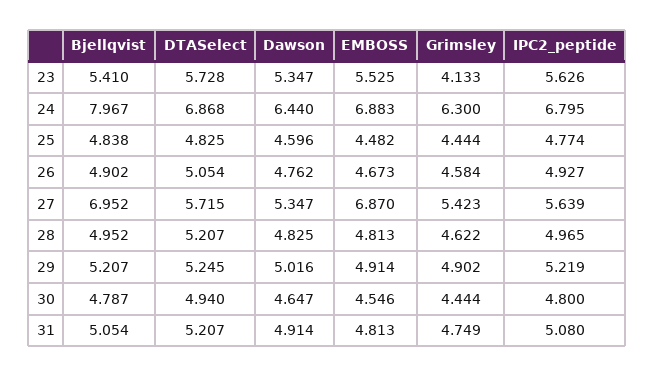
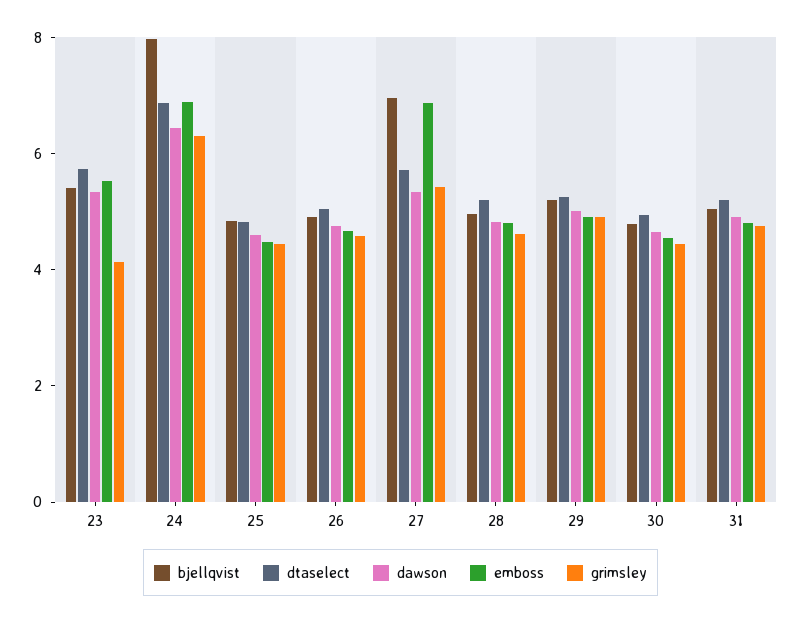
  {
    "Bjellqvist": {
      "23": 5.41,
      "24": 7.967,
      "25": 4.838,
      "26": 4.902,
      "27": 6.952,
      "28": 4.952,
      "29": 5.207,
      "30": 4.787,
      "31": 5.054
    },
    "DTASelect": {
      "23": 5.728,
      "24": 6.868,
      "25": 4.825,
      "26": 5.054,
      "27": 5.715,
      "28": 5.207,
      "29": 5.245,
      "30": 4.94,
      "31": 5.207
    },
    "Dawson": {
      "23": 5.347,
      "24": 6.44,
      "25": 4.596,
      "26": 4.762,
      "27": 5.347,
      "28": 4.825,
      "29": 5.016,
      "30": 4.647,
      "31": 4.914
    },
    "EMBOSS": {
      "23": 5.525,
      "24": 6.883,
      "25": 4.482,
      "26": 4.673,
      "27": 6.87,
      "28": 4.813,
      "29": 4.914,
      "30": 4.546,
      "31": 4.813
    },
    "Grimsley": {
      "23": 4.133,
      "24": 6.3,
      "25": 4.444,
      "26": 4.584,
      "27": 5.423,
      "28": 4.622,
      "29": 4.902,
      "30": 4.444,
      "31": 4.749
-   },
+   }
-   "IPC2_peptide": {
-     "23": 5.626,
-     "24": 6.795,
-     "25": 4.774,
-     "26": 4.927,
-     "27": 5.639,
-     "28": 4.965,
-     "29": 5.219,
-     "30": 4.8,
-     "31": 5.08
-   }
  }

